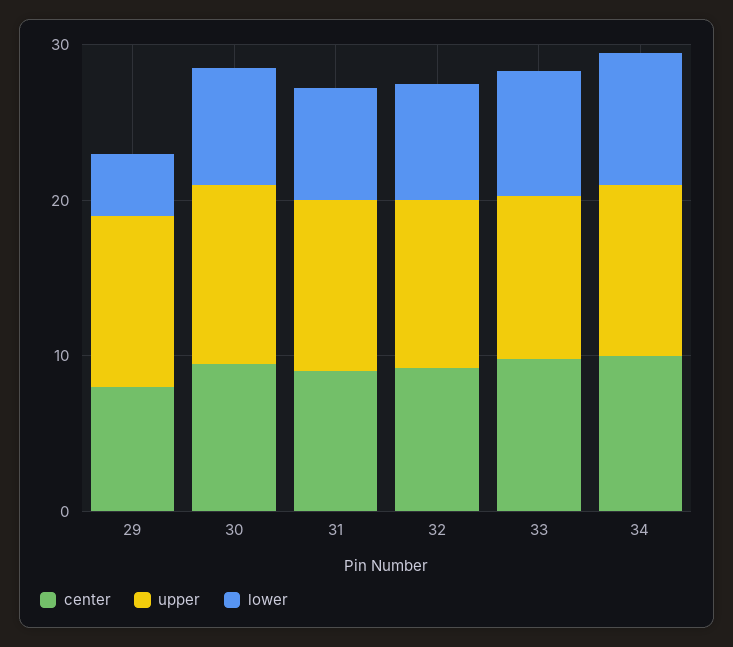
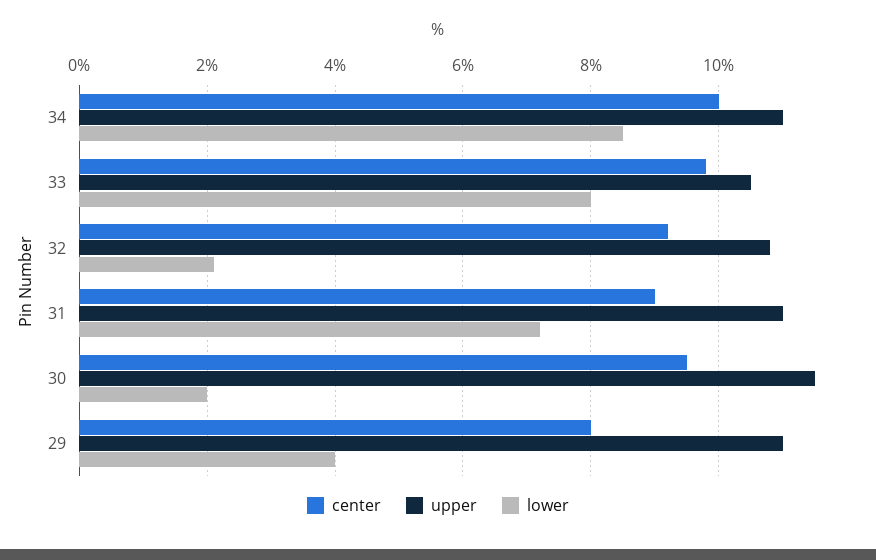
  {
    "center": {
      "29": 8,
      "30": 9.5,
      "31": 9,
      "32": 9,
      "33": 10,
      "34": 10
    },
    "upper": {
      "29": 11,
      "30": 11.5,
      "31": 11,
      "32": 11,
      "33": 10.5,
      "34": 11
    },
    "lower": {
      "29": 4,
-     "30": 8,
+     "30": 2,
      "31": 7,
-     "32": 8,
+     "32": 2,
      "33": 8,
      "34": 8.5
    }
  }

